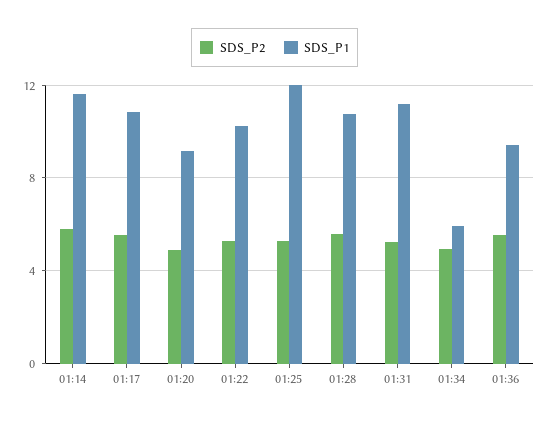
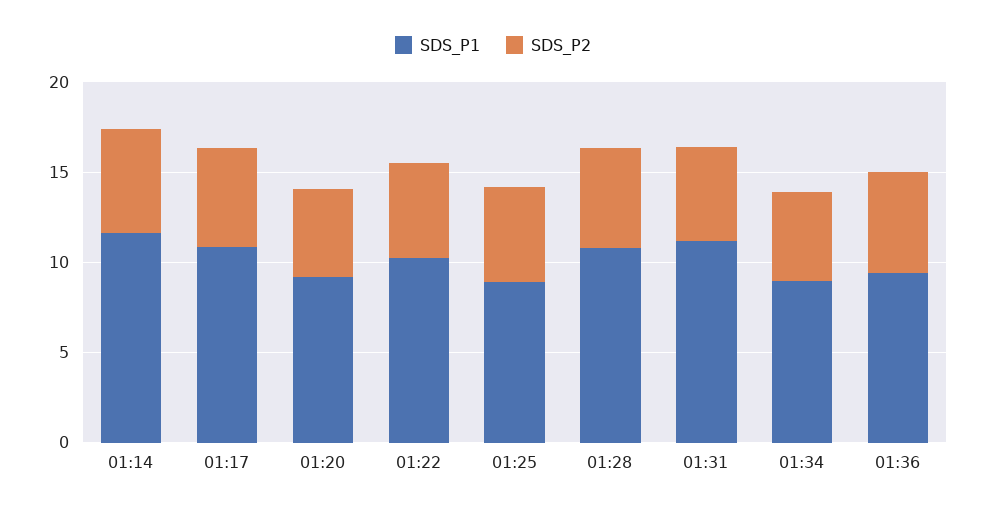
  {
    "SDS_P2": {
      "01:14": 6,
      "01:17": 5.5,
      "01:20": 5,
      "01:22": 5.5,
      "01:25": 5.5,
      "01:28": 5.5,
      "01:31": 5,
      "01:34": 5,
      "01:36": 5.5
    },
    "SDS_P1": {
      "01:14": 11.5,
      "01:17": 11,
      "01:20": 9,
      "01:22": 10,
-     "01:25": 12,
+     "01:25": 9,
      "01:28": 11,
      "01:31": 11,
-     "01:34": 6,
+     "01:34": 9,
      "01:36": 9.5
    }
  }

